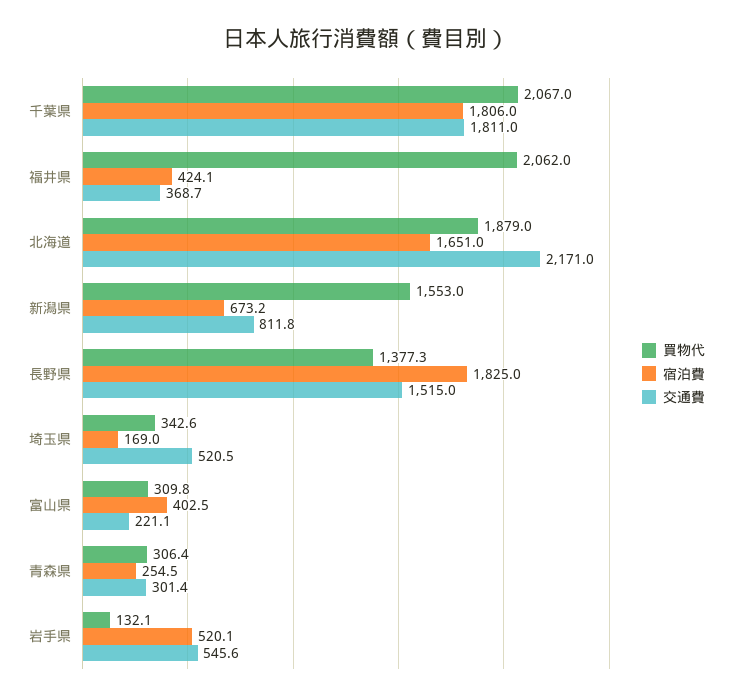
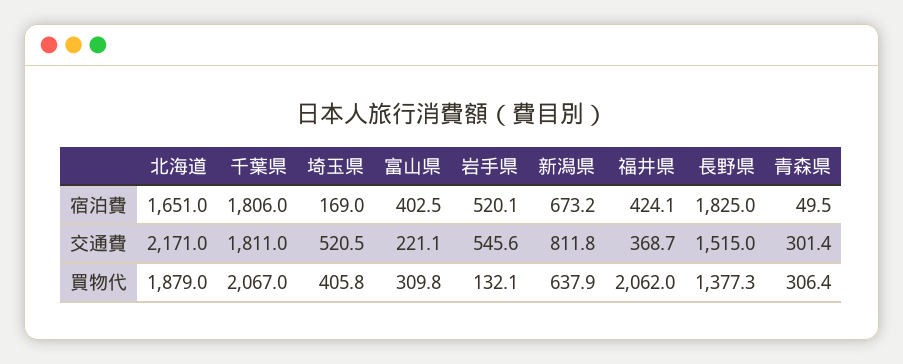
  {
    "買物代": {
      "千葉県": 2067,
      "福井県": 2062,
      "北海道": 1879,
-     "新潟県": 1553,
+     "新潟県": 637.9,
      "長野県": 1377.3,
-     "埼玉県": 342.6,
+     "埼玉県": 405.8,
      "富山県": 309.8,
      "青森県": 306.4,
      "岩手県": 132.1
    },
    "宿泊費": {
      "千葉県": 1806,
      "福井県": 424.1,
      "北海道": 1651,
      "新潟県": 673.2,
      "長野県": 1825,
      "埼玉県": 169,
      "富山県": 402.5,
-     "青森県": 254.5,
+     "青森県": 49.5,
      "岩手県": 520.1
    },
    "交通費": {
      "千葉県": 1811,
      "福井県": 368.7,
      "北海道": 2171,
      "新潟県": 811.8,
      "長野県": 1515,
      "埼玉県": 520.5,
      "富山県": 221.1,
      "青森県": 301.4,
      "岩手県": 545.6
    }
  }

